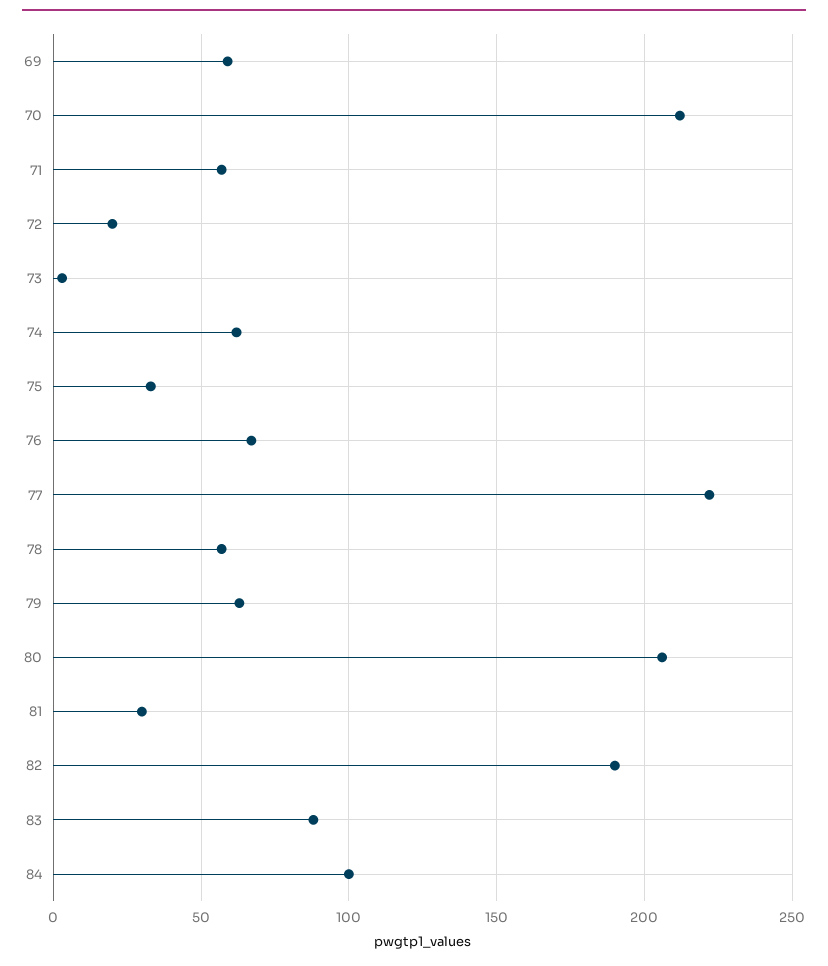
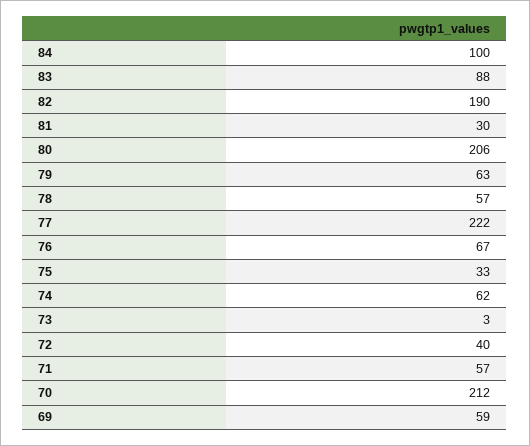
  {
    "69": 59,
    "70": 212,
    "71": 57,
-   "72": 20,
+   "72": 40,
    "73": 3,
    "74": 62,
    "75": 33,
    "76": 67,
    "77": 222,
    "78": 57,
    "79": 63,
    "80": 206,
    "81": 30,
    "82": 190,
    "83": 88,
    "84": 100
  }

